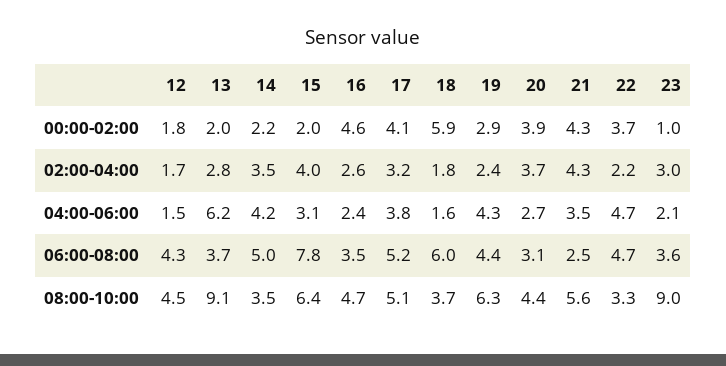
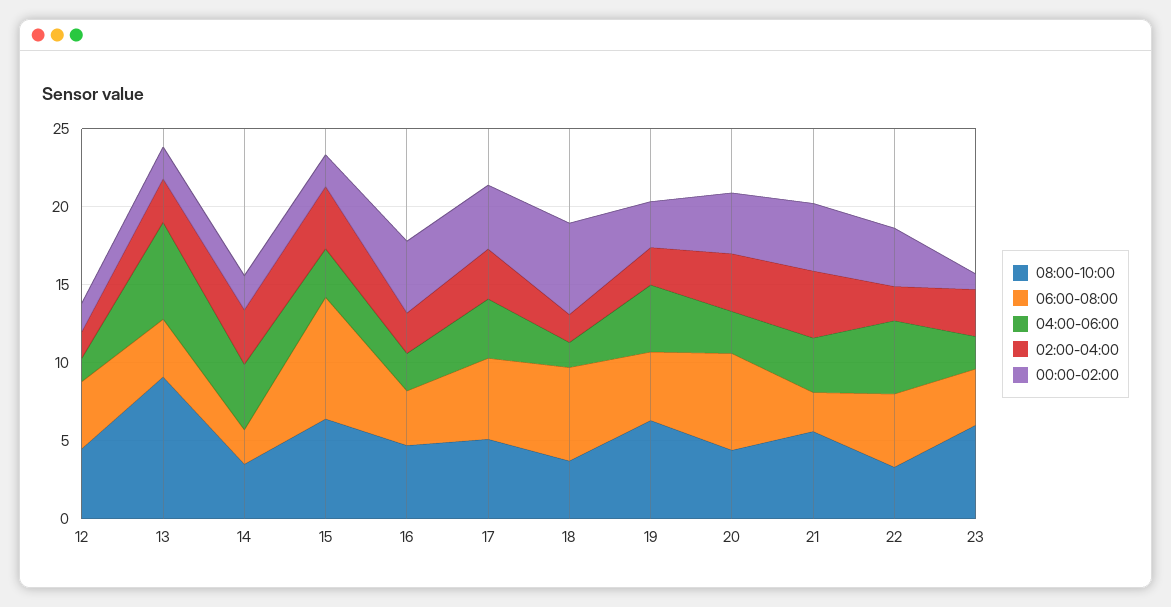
  {
    "00:00-02:00": {
      "12": 1.8,
      "13": 2,
      "14": 2.2,
      "15": 2,
      "16": 4.6,
      "17": 4.1,
      "18": 5.9,
      "19": 2.9,
      "20": 3.9,
      "21": 4.3,
      "22": 3.7,
      "23": 1
    },
    "02:00-04:00": {
      "12": 1.7,
      "13": 2.8,
      "14": 3.5,
      "15": 4,
      "16": 2.6,
      "17": 3.2,
      "18": 1.8,
      "19": 2.4,
      "20": 3.7,
      "21": 4.3,
      "22": 2.2,
      "23": 3
    },
    "04:00-06:00": {
      "12": 1.5,
      "13": 6.2,
      "14": 4.2,
      "15": 3.1,
      "16": 2.4,
      "17": 3.8,
      "18": 1.6,
      "19": 4.3,
      "20": 2.7,
      "21": 3.5,
      "22": 4.7,
      "23": 2.1
    },
    "06:00-08:00": {
      "12": 4.3,
      "13": 3.7,
-     "14": 5,
+     "14": 2,
      "15": 7.8,
      "16": 3.5,
      "17": 5.2,
      "18": 6,
      "19": 4.4,
-     "20": 3.1,
+     "20": 6,
      "21": 2.5,
      "22": 4.7,
      "23": 3.6
    },
    "08:00-10:00": {
      "12": 4.5,
      "13": 9.1,
      "14": 3.5,
      "15": 6.4,
      "16": 4.7,
      "17": 5.1,
      "18": 3.7,
      "19": 6.3,
      "20": 4.4,
      "21": 5.6,
      "22": 3.3,
-     "23": 9
+     "23": 6
    }
  }

